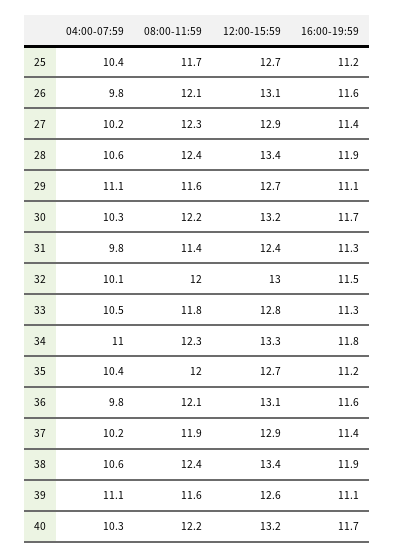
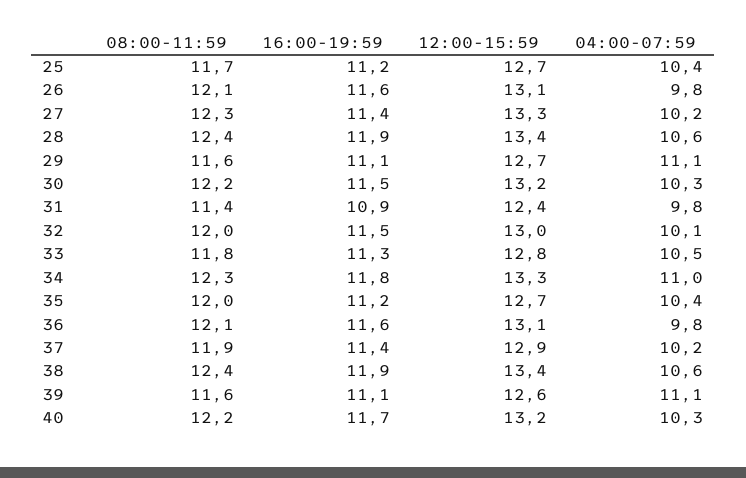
  {
    "04:00-07:59": {
      "25": 10.4,
      "26": 9.8,
      "27": 10.2,
      "28": 10.6,
      "29": 11.1,
      "30": 10.3,
      "31": 9.8,
      "32": 10.1,
      "33": 10.5,
      "34": 11,
      "35": 10.4,
      "36": 9.8,
      "37": 10.2,
      "38": 10.6,
      "39": 11.1,
      "40": 10.3
    },
    "08:00-11:59": {
      "25": 11.7,
      "26": 12.1,
      "27": 12.3,
      "28": 12.4,
      "29": 11.6,
      "30": 12.2,
      "31": 11.4,
      "32": 12,
      "33": 11.8,
      "34": 12.3,
      "35": 12,
      "36": 12.1,
      "37": 11.9,
      "38": 12.4,
      "39": 11.6,
      "40": 12.2
    },
    "12:00-15:59": {
      "25": 12.7,
      "26": 13.1,
-     "27": 12.9,
+     "27": 13.3,
      "28": 13.4,
      "29": 12.7,
      "30": 13.2,
      "31": 12.4,
      "32": 13,
      "33": 12.8,
      "34": 13.3,
      "35": 12.7,
      "36": 13.1,
      "37": 12.9,
      "38": 13.4,
      "39": 12.6,
      "40": 13.2
    },
    "16:00-19:59": {
      "25": 11.2,
      "26": 11.6,
      "27": 11.4,
      "28": 11.9,
      "29": 11.1,
-     "30": 11.7,
+     "30": 11.5,
-     "31": 11.3,
+     "31": 10.9,
      "32": 11.5,
      "33": 11.3,
      "34": 11.8,
      "35": 11.2,
      "36": 11.6,
      "37": 11.4,
      "38": 11.9,
      "39": 11.1,
      "40": 11.7
    }
  }

